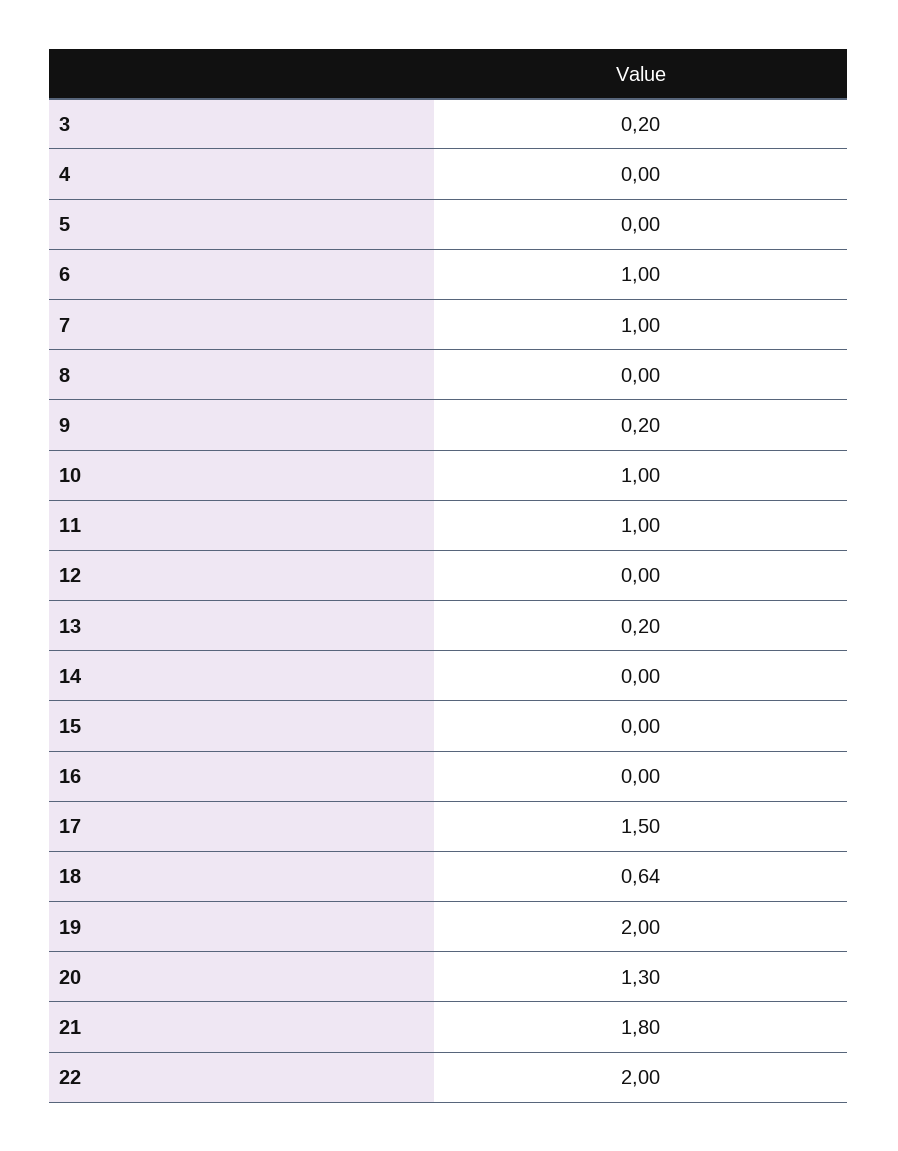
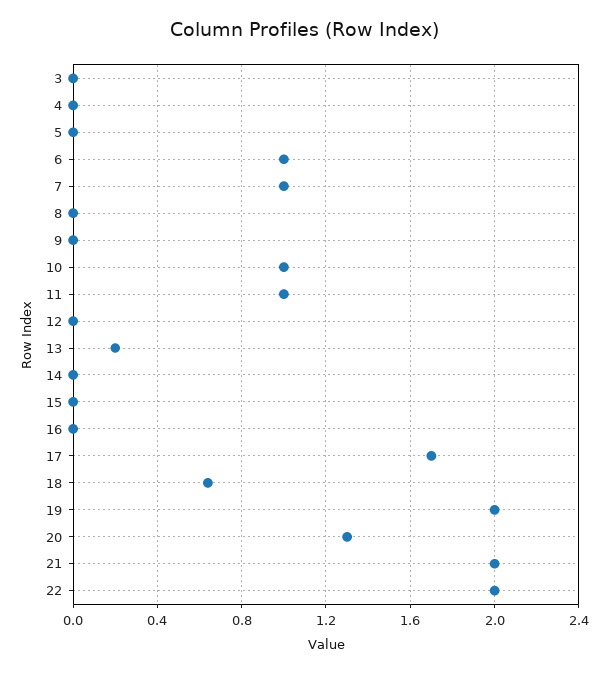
  {
-   "3": 0.2,
+   "3": 0,
    "4": 0,
    "5": 0,
    "6": 1,
    "7": 1,
    "8": 0,
-   "9": 0.2,
+   "9": 0,
    "10": 1,
    "11": 1,
    "12": 0,
    "13": 0.2,
    "14": 0,
    "15": 0,
    "16": 0,
-   "17": 1.5,
+   "17": 1.7,
    "18": 0.64,
    "19": 2,
    "20": 1.3,
-   "21": 1.8,
+   "21": 2,
    "22": 2
  }

